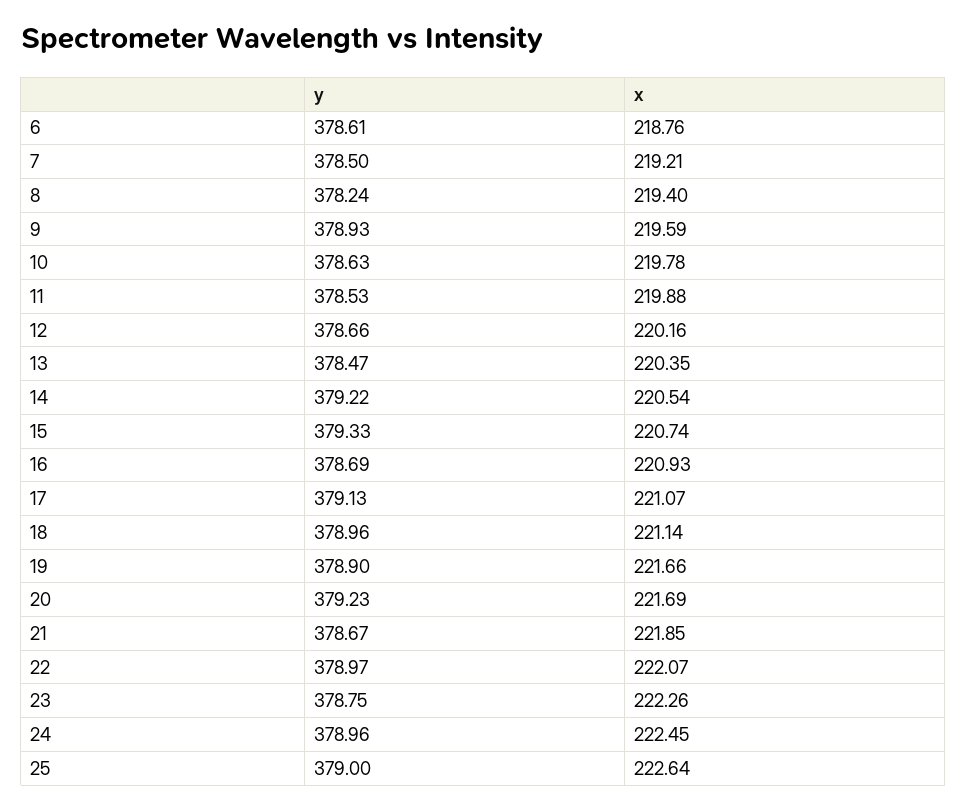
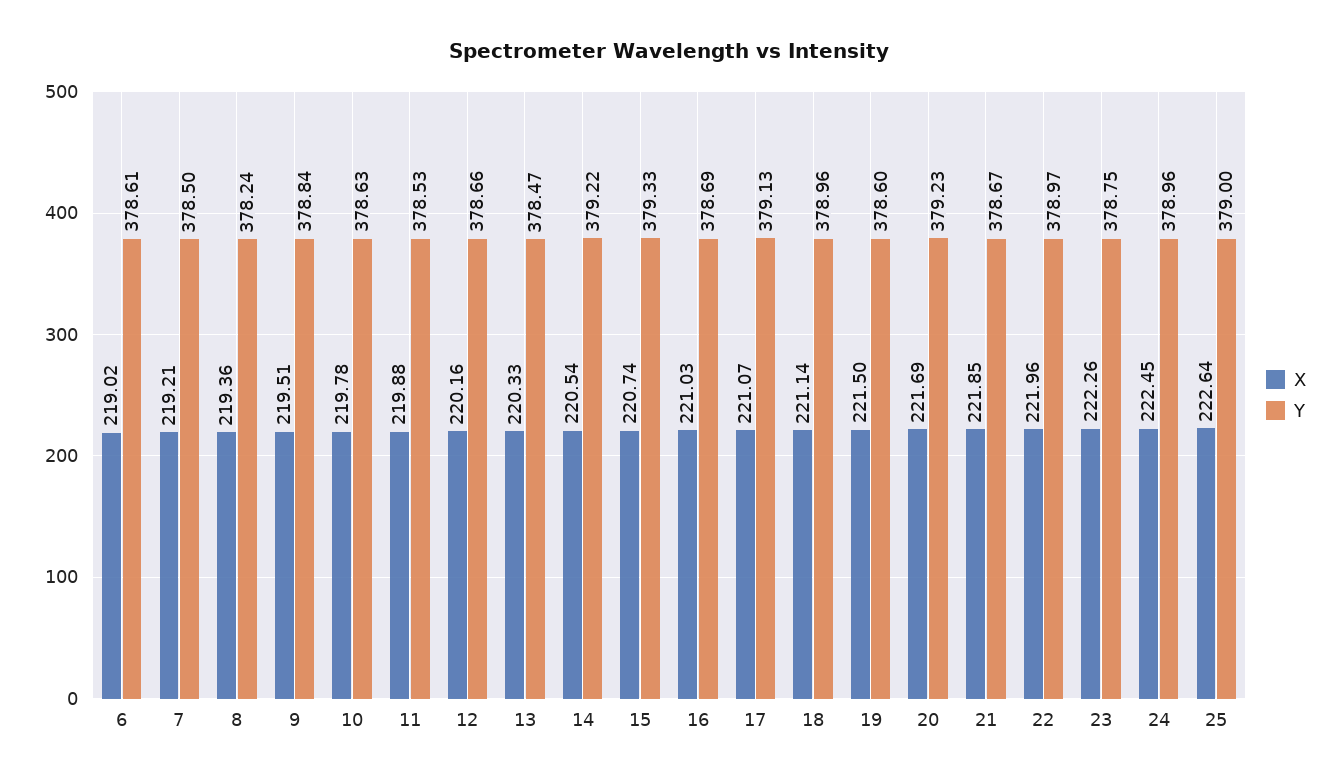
  {
    "y": {
      "6": 378.61,
      "7": 378.5,
      "8": 378.24,
-     "9": 378.93,
+     "9": 378.84,
      "10": 378.63,
      "11": 378.53,
      "12": 378.66,
      "13": 378.47,
      "14": 379.22,
      "15": 379.33,
      "16": 378.69,
      "17": 379.13,
      "18": 378.96,
-     "19": 378.9,
+     "19": 378.6,
      "20": 379.23,
      "21": 378.67,
      "22": 378.97,
      "23": 378.75,
      "24": 378.96,
      "25": 379
    },
    "x": {
-     "6": 218.76,
+     "6": 219.02,
      "7": 219.21,
-     "8": 219.4,
+     "8": 219.36,
-     "9": 219.59,
+     "9": 219.51,
      "10": 219.78,
      "11": 219.88,
      "12": 220.16,
-     "13": 220.35,
+     "13": 220.33,
      "14": 220.54,
      "15": 220.74,
-     "16": 220.93,
+     "16": 221.03,
      "17": 221.07,
      "18": 221.14,
-     "19": 221.66,
+     "19": 221.5,
      "20": 221.69,
      "21": 221.85,
-     "22": 222.07,
+     "22": 221.96,
      "23": 222.26,
      "24": 222.45,
      "25": 222.64
    }
  }

